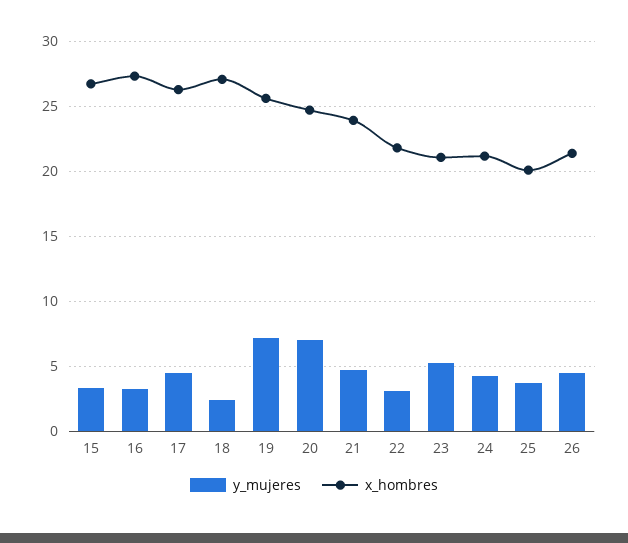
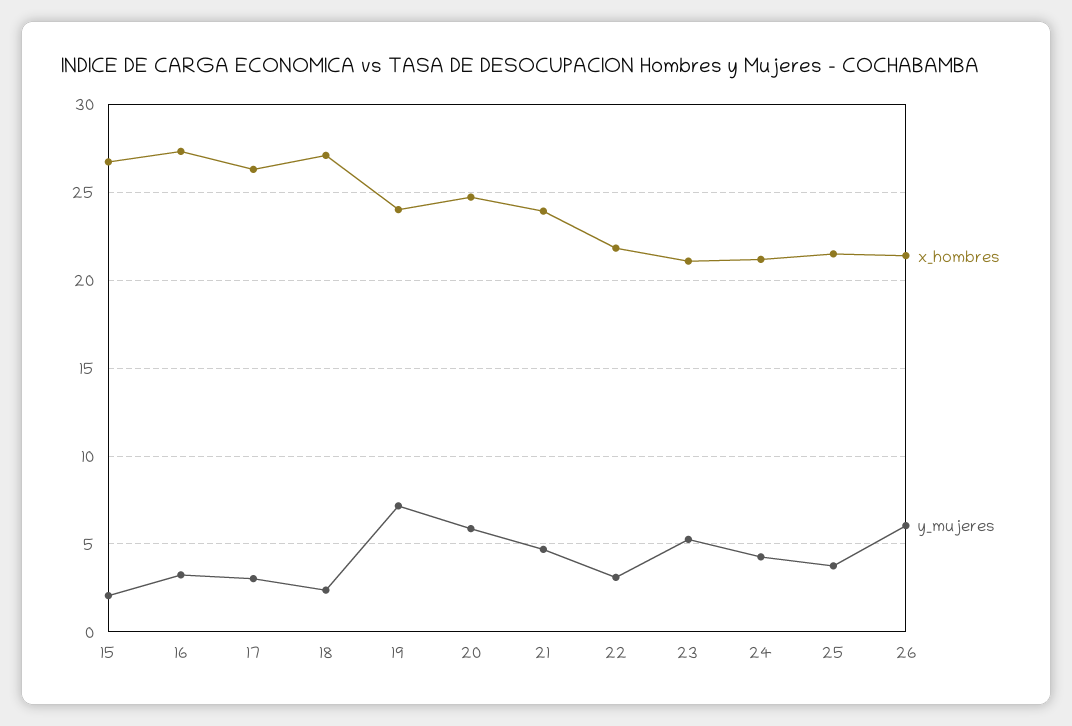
  {
    "y_mujeres": {
-     "15": 3.5,
+     "15": 2,
      "16": 3,
-     "17": 4.5,
+     "17": 3,
      "18": 2.5,
      "19": 7,
-     "20": 7,
+     "20": 6,
      "21": 4.5,
      "22": 3,
      "23": 5.5,
      "24": 4.5,
      "25": 4,
-     "26": 4.5
+     "26": 6
    },
    "x_hombres": {
      "15": 26.5,
      "16": 27.5,
      "17": 26.5,
      "18": 27,
-     "19": 25.5,
+     "19": 24,
      "20": 24.5,
      "21": 24,
      "22": 22,
      "23": 21,
      "24": 21,
-     "25": 20,
+     "25": 21.5,
      "26": 21.5
    }
  }

